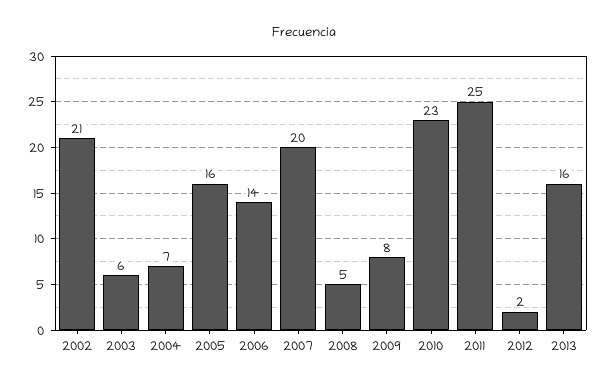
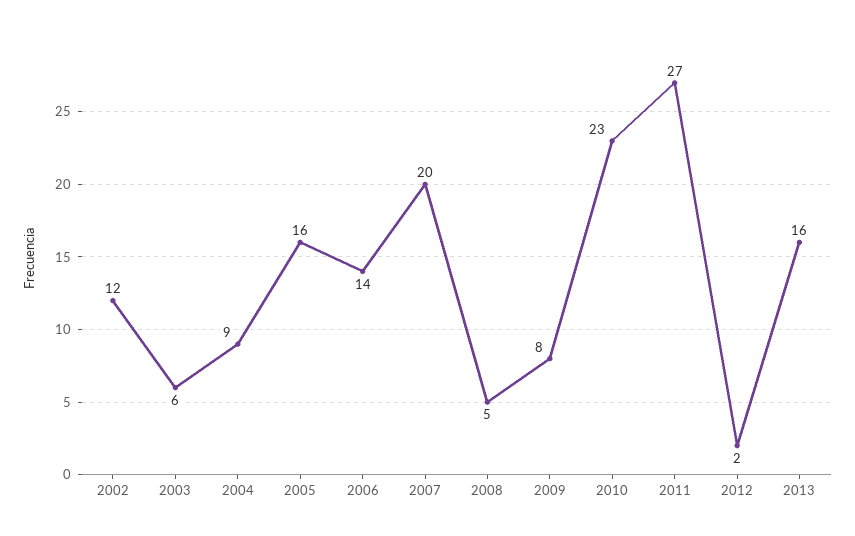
  {
-   "2002": 21,
+   "2002": 12,
    "2003": 6,
-   "2004": 7,
+   "2004": 9,
    "2005": 16,
    "2006": 14,
    "2007": 20,
    "2008": 5,
    "2009": 8,
    "2010": 23,
-   "2011": 25,
+   "2011": 27,
    "2012": 2,
    "2013": 16
  }

